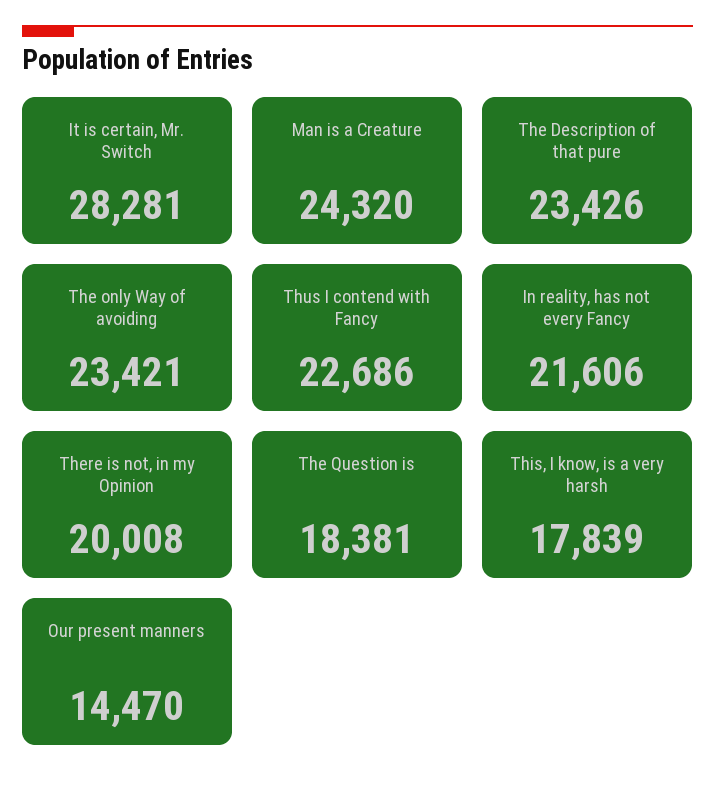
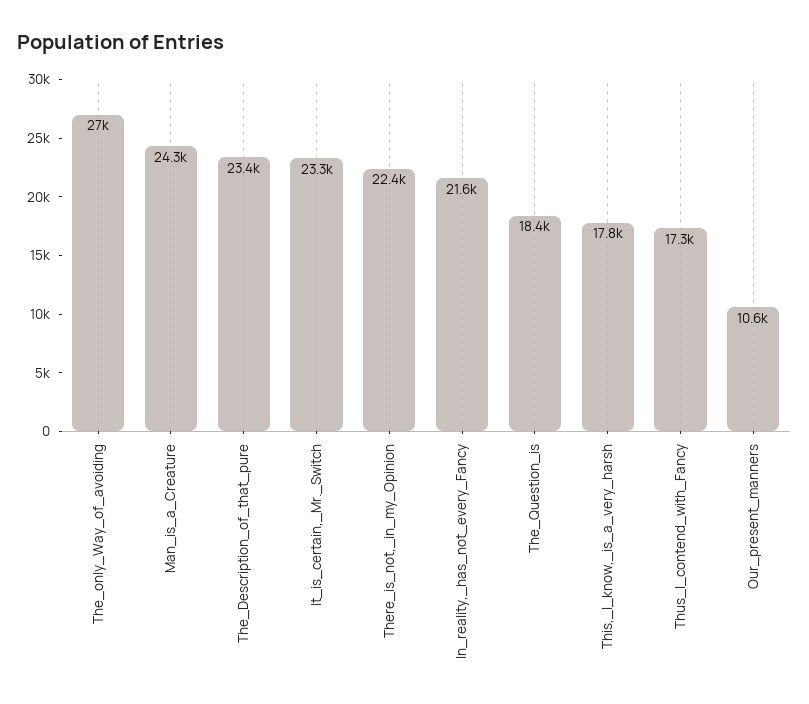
  {
-   "It is certain, Mr. Switch": 28281,
+   "It is certain, Mr. Switch": 23300,
    "Man is a Creature": 24320,
    "The Description of that pure": 23426,
-   "The only Way of avoiding": 23421,
+   "The only Way of avoiding": 27000,
-   "Thus I contend with Fancy": 22686,
+   "Thus I contend with Fancy": 17300,
    "In reality, has not every Fancy": 21606,
-   "There is not, in my Opinion": 20008,
+   "There is not, in my Opinion": 22400,
    "The Question is": 18381,
    "This, I know, is a very harsh": 17839,
-   "Our present manners": 14470
+   "Our present manners": 10600
  }

